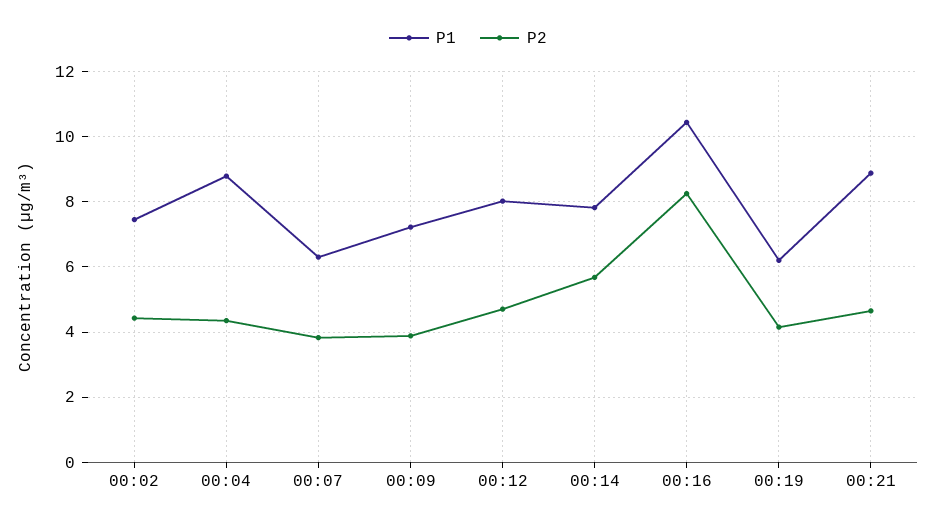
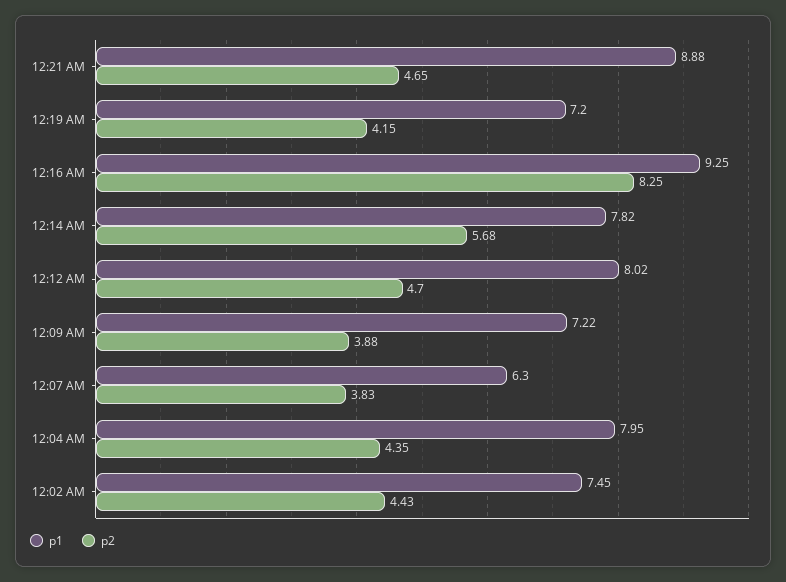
  {
    "P1": {
      "00:02": 7.45,
-     "00:04": 8.8,
+     "00:04": 7.95,
      "00:07": 6.3,
      "00:09": 7.22,
      "00:12": 8.02,
      "00:14": 7.82,
-     "00:16": 10.4,
+     "00:16": 9.25,
-     "00:19": 6.2,
+     "00:19": 7.2,
      "00:21": 8.88
    },
    "P2": {
      "00:02": 4.43,
      "00:04": 4.35,
      "00:07": 3.83,
      "00:09": 3.88,
      "00:12": 4.7,
      "00:14": 5.68,
      "00:16": 8.25,
      "00:19": 4.15,
      "00:21": 4.65
    }
  }

